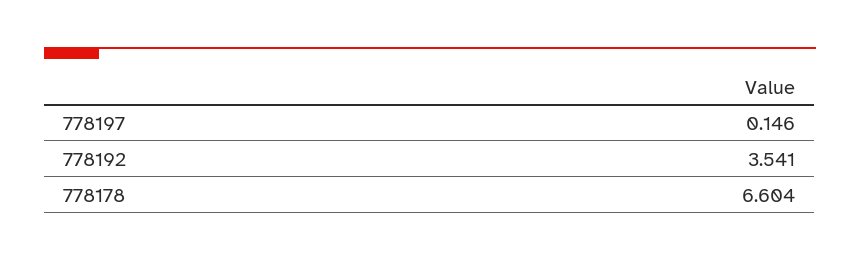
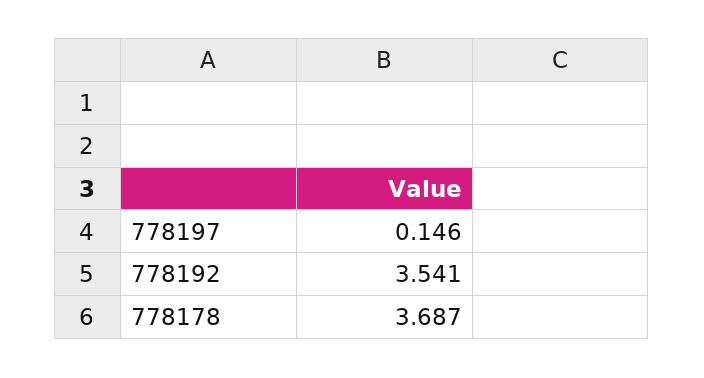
  {
    "778197": 0.146,
    "778192": 3.541,
-   "778178": 6.604
+   "778178": 3.687
  }

